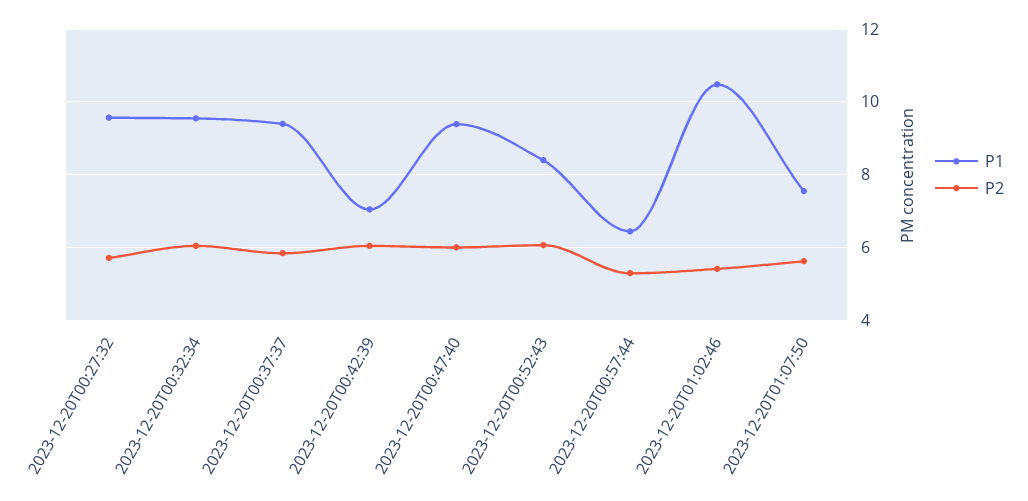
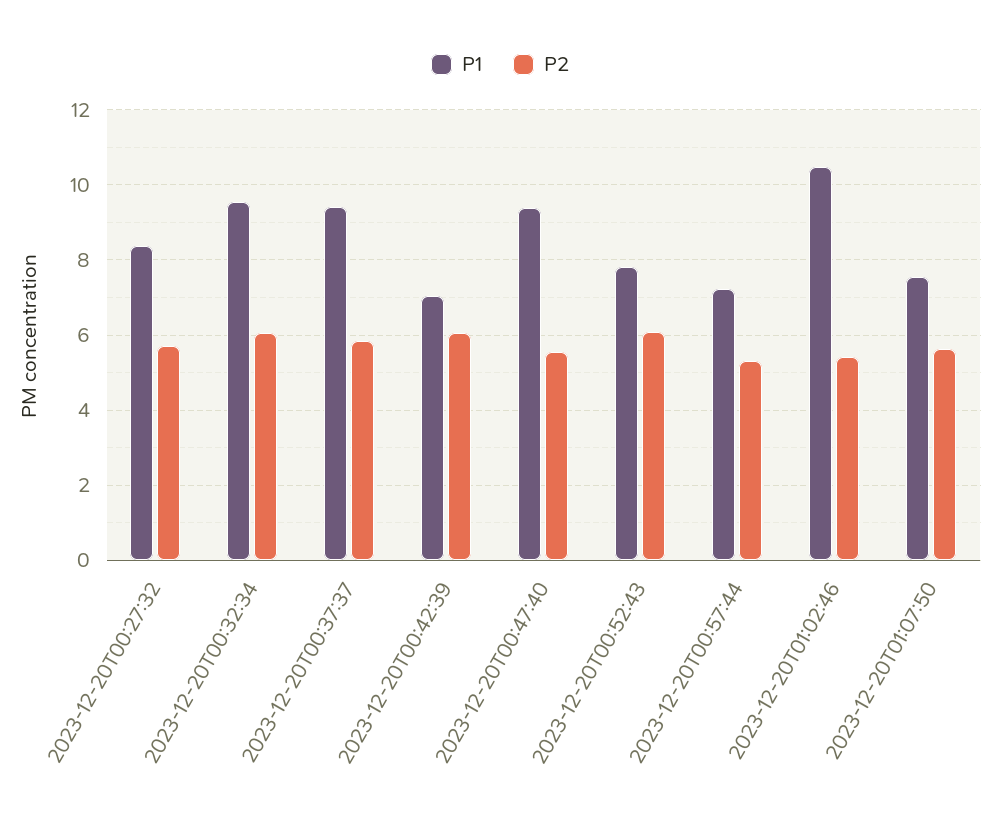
  {
    "P1": {
-     "2023-12-20T00:27:32": 9.6,
+     "2023-12-20T00:27:32": 8.4,
      "2023-12-20T00:32:34": 9.6,
      "2023-12-20T00:37:37": 9.4,
      "2023-12-20T00:42:39": 7,
      "2023-12-20T00:47:40": 9.4,
-     "2023-12-20T00:52:43": 8.4,
+     "2023-12-20T00:52:43": 7.8,
-     "2023-12-20T00:57:44": 6.4,
+     "2023-12-20T00:57:44": 7.2,
      "2023-12-20T01:02:46": 10.4,
      "2023-12-20T01:07:50": 7.6
    },
    "P2": {
      "2023-12-20T00:27:32": 5.8,
      "2023-12-20T00:32:34": 6,
      "2023-12-20T00:37:37": 5.8,
      "2023-12-20T00:42:39": 6,
-     "2023-12-20T00:47:40": 6,
+     "2023-12-20T00:47:40": 5.6,
      "2023-12-20T00:52:43": 6,
      "2023-12-20T00:57:44": 5.4,
      "2023-12-20T01:02:46": 5.4,
      "2023-12-20T01:07:50": 5.6
    }
  }

